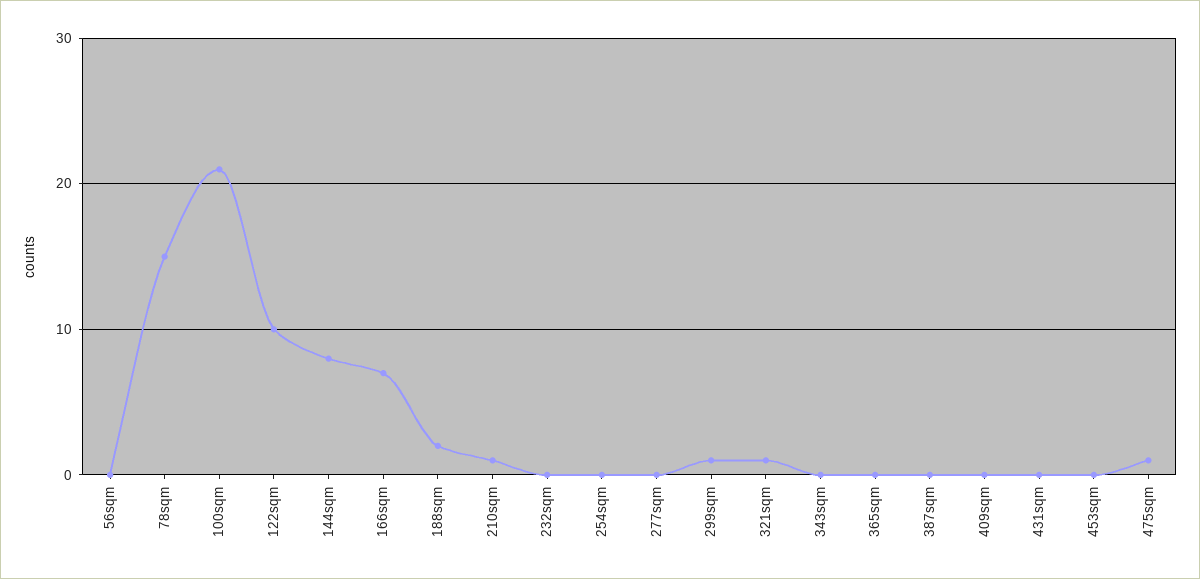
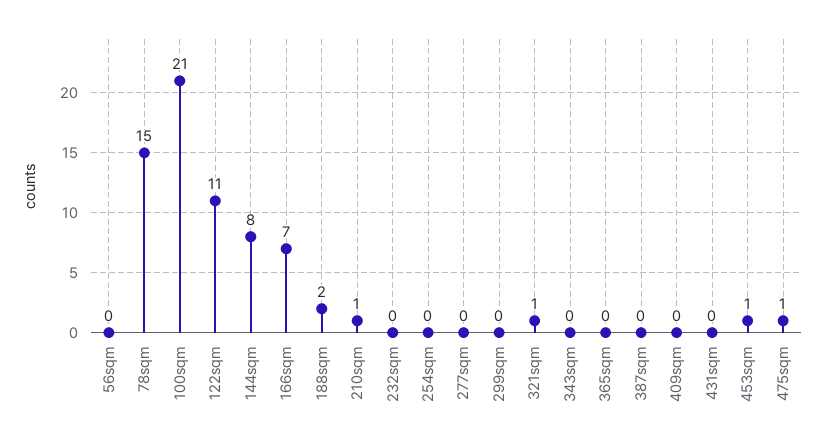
  {
    "56sqm": 0,
    "78sqm": 15,
    "100sqm": 21,
-   "122sqm": 10,
+   "122sqm": 11,
    "144sqm": 8,
    "166sqm": 7,
    "188sqm": 2,
    "210sqm": 1,
    "232sqm": 0,
    "254sqm": 0,
    "277sqm": 0,
-   "299sqm": 1,
+   "299sqm": 0,
    "321sqm": 1,
    "343sqm": 0,
    "365sqm": 0,
    "387sqm": 0,
    "409sqm": 0,
    "431sqm": 0,
-   "453sqm": 0,
+   "453sqm": 1,
    "475sqm": 1
  }

